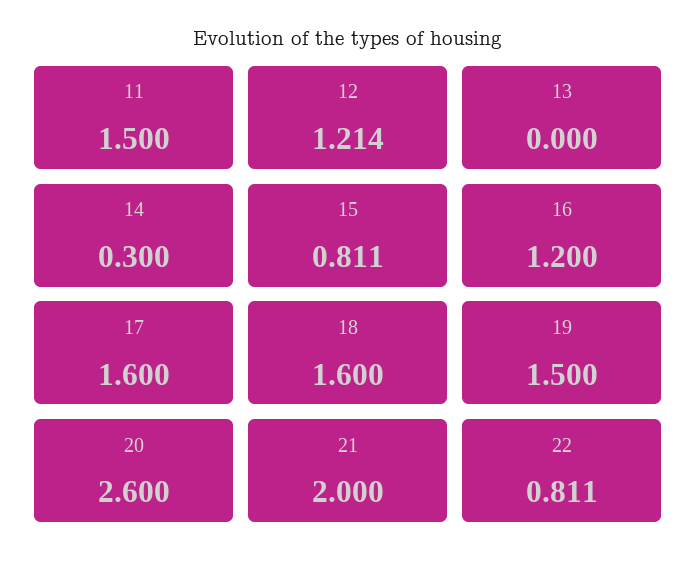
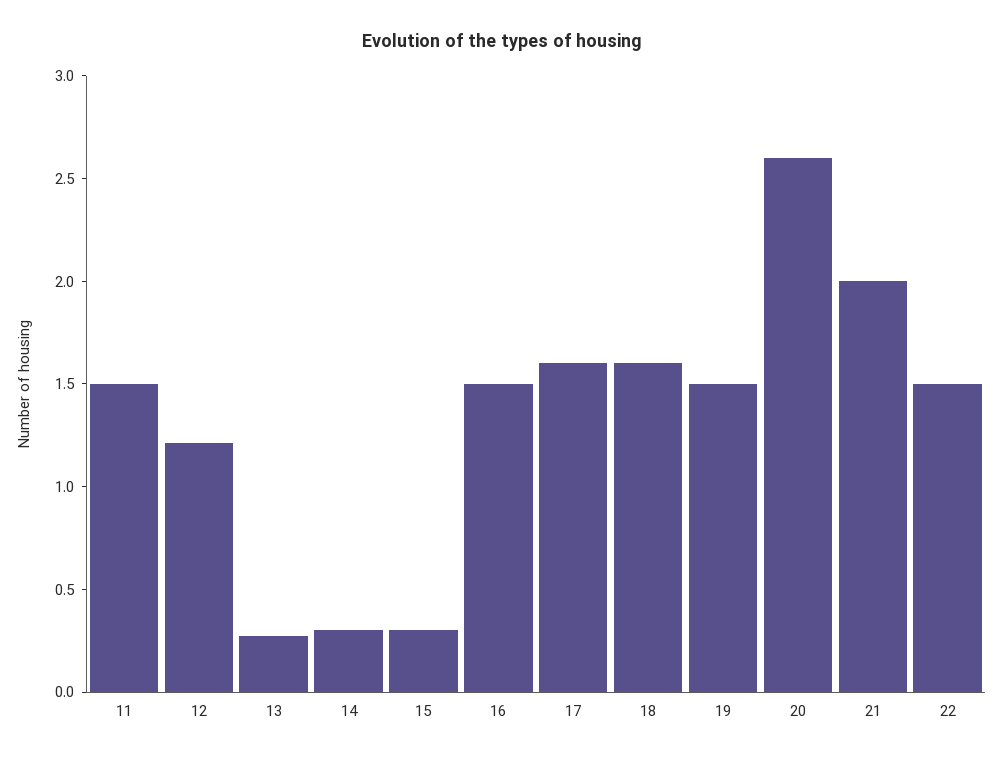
  {
    "11": 1.5,
    "12": 1.214,
-   "13": 0,
+   "13": 0.3,
    "14": 0.3,
-   "15": 0.811,
+   "15": 0.3,
-   "16": 1.2,
+   "16": 1.5,
    "17": 1.6,
    "18": 1.6,
    "19": 1.5,
    "20": 2.6,
    "21": 2,
-   "22": 0.811
+   "22": 1.5
  }

